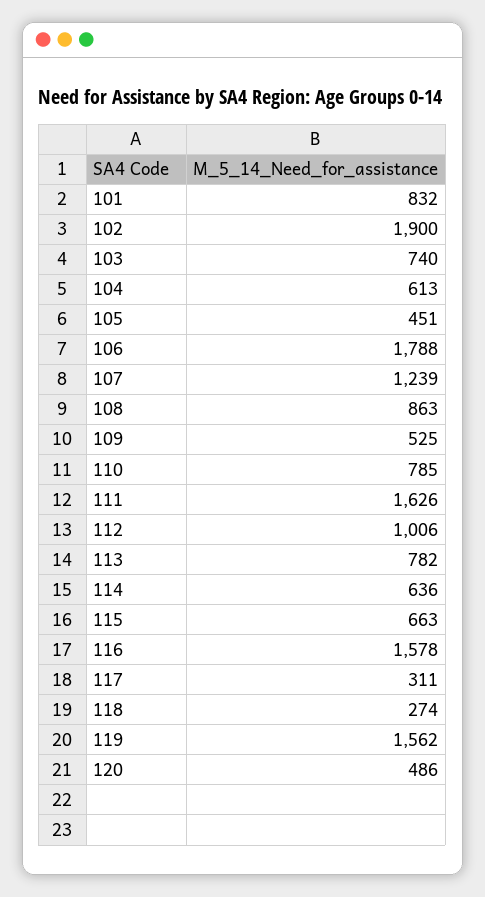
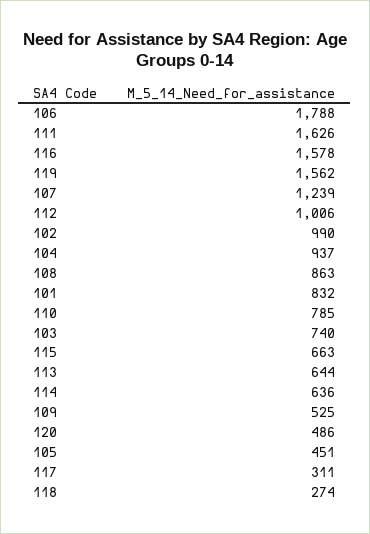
  {
    "101": 832,
-   "102": 1900,
+   "102": 990,
    "103": 740,
-   "104": 613,
+   "104": 937,
    "105": 451,
    "106": 1788,
    "107": 1239,
    "108": 863,
    "109": 525,
    "110": 785,
    "111": 1626,
    "112": 1006,
-   "113": 782,
+   "113": 644,
    "114": 636,
    "115": 663,
    "116": 1578,
    "117": 311,
    "118": 274,
    "119": 1562,
    "120": 486
  }

